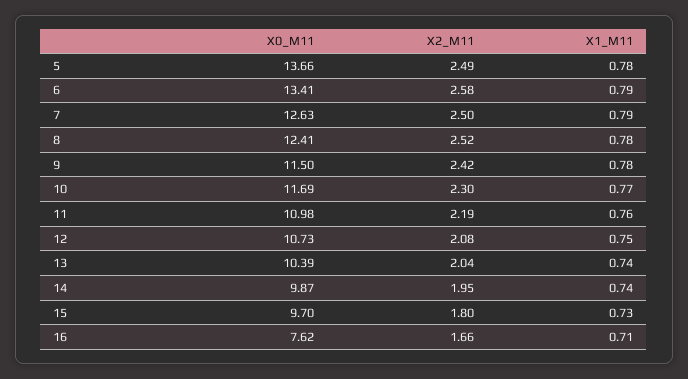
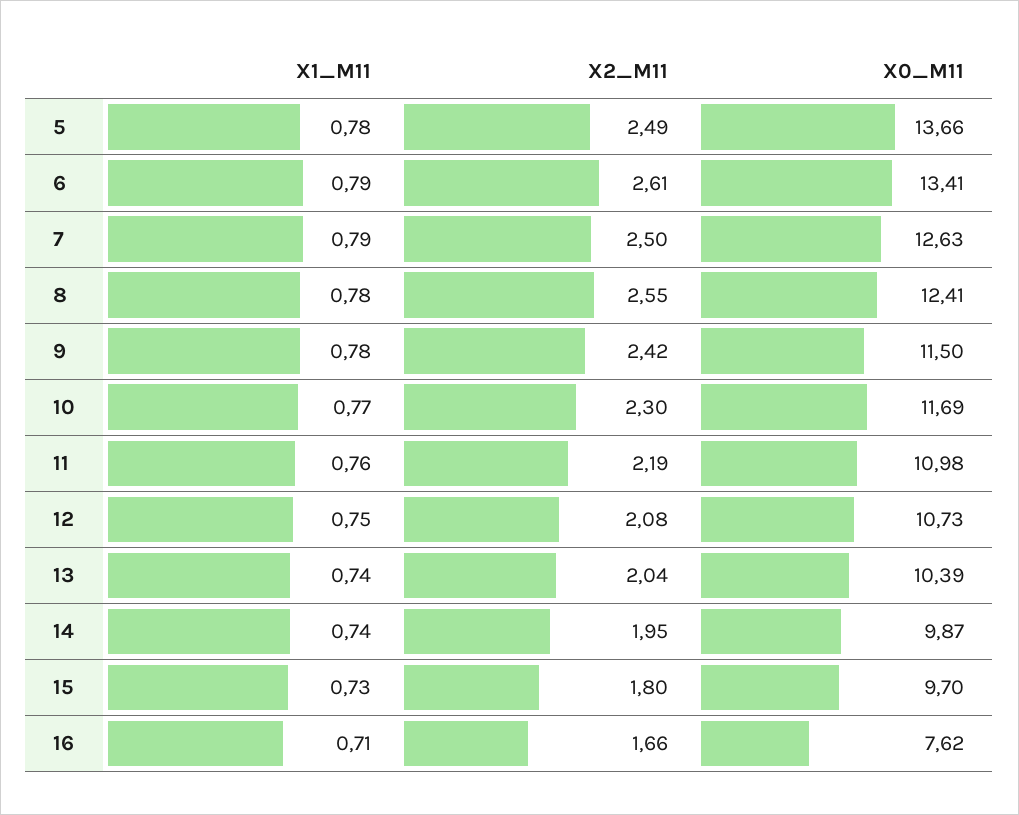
  {
    "X0_M11": {
      "5": 13.66,
      "6": 13.41,
      "7": 12.63,
      "8": 12.41,
      "9": 11.5,
      "10": 11.69,
      "11": 10.98,
      "12": 10.73,
      "13": 10.39,
      "14": 9.87,
      "15": 9.7,
      "16": 7.62
    },
    "X2_M11": {
      "5": 2.49,
-     "6": 2.58,
+     "6": 2.61,
      "7": 2.5,
-     "8": 2.52,
+     "8": 2.55,
      "9": 2.42,
      "10": 2.3,
      "11": 2.19,
      "12": 2.08,
      "13": 2.04,
      "14": 1.95,
      "15": 1.8,
      "16": 1.66
    },
    "X1_M11": {
      "5": 0.78,
      "6": 0.79,
      "7": 0.79,
      "8": 0.78,
      "9": 0.78,
      "10": 0.77,
      "11": 0.76,
      "12": 0.75,
      "13": 0.74,
      "14": 0.74,
      "15": 0.73,
      "16": 0.71
    }
  }

